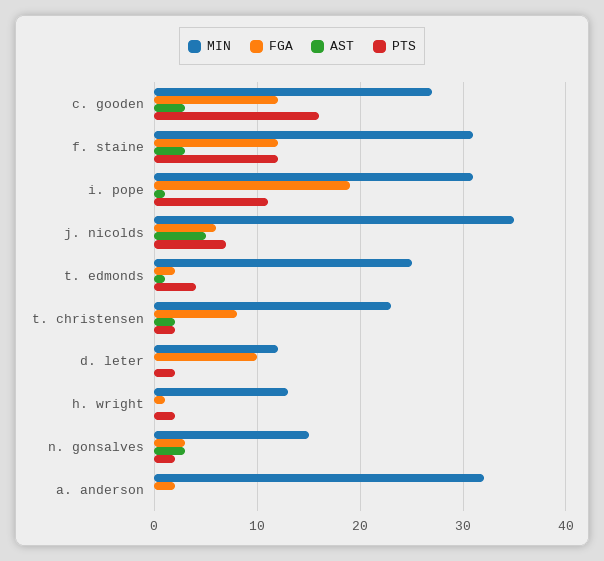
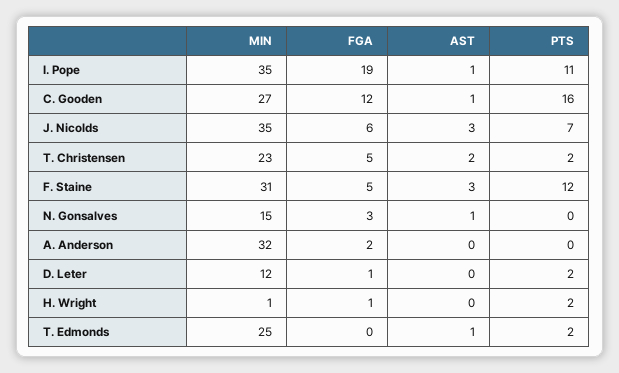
  {
    "MIN": {
      "c. gooden": 27,
      "f. staine": 31,
-     "i. pope": 31,
+     "i. pope": 35,
      "j. nicolds": 35,
      "t. edmonds": 25,
      "t. christensen": 23,
      "d. leter": 12,
-     "h. wright": 13,
+     "h. wright": 1,
      "n. gonsalves": 15,
      "a. anderson": 32
    },
    "FGA": {
      "c. gooden": 12,
-     "f. staine": 12,
+     "f. staine": 5,
      "i. pope": 19,
      "j. nicolds": 6,
-     "t. edmonds": 2,
+     "t. edmonds": 0,
-     "t. christensen": 8,
+     "t. christensen": 5,
-     "d. leter": 10,
+     "d. leter": 1,
      "h. wright": 1,
      "n. gonsalves": 3,
      "a. anderson": 2
    },
    "AST": {
-     "c. gooden": 3,
+     "c. gooden": 1,
      "f. staine": 3,
      "i. pope": 1,
-     "j. nicolds": 5,
+     "j. nicolds": 3,
      "t. edmonds": 1,
      "t. christensen": 2,
      "d. leter": 0,
      "h. wright": 0,
-     "n. gonsalves": 3,
+     "n. gonsalves": 1,
      "a. anderson": 0
    },
    "PTS": {
      "c. gooden": 16,
      "f. staine": 12,
      "i. pope": 11,
      "j. nicolds": 7,
-     "t. edmonds": 4,
+     "t. edmonds": 2,
      "t. christensen": 2,
      "d. leter": 2,
      "h. wright": 2,
-     "n. gonsalves": 2,
+     "n. gonsalves": 0,
      "a. anderson": 0
    }
  }

